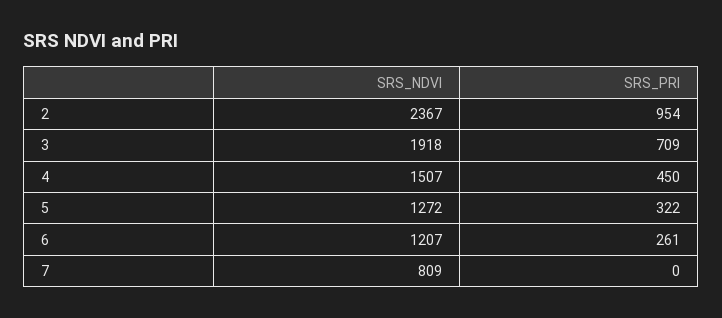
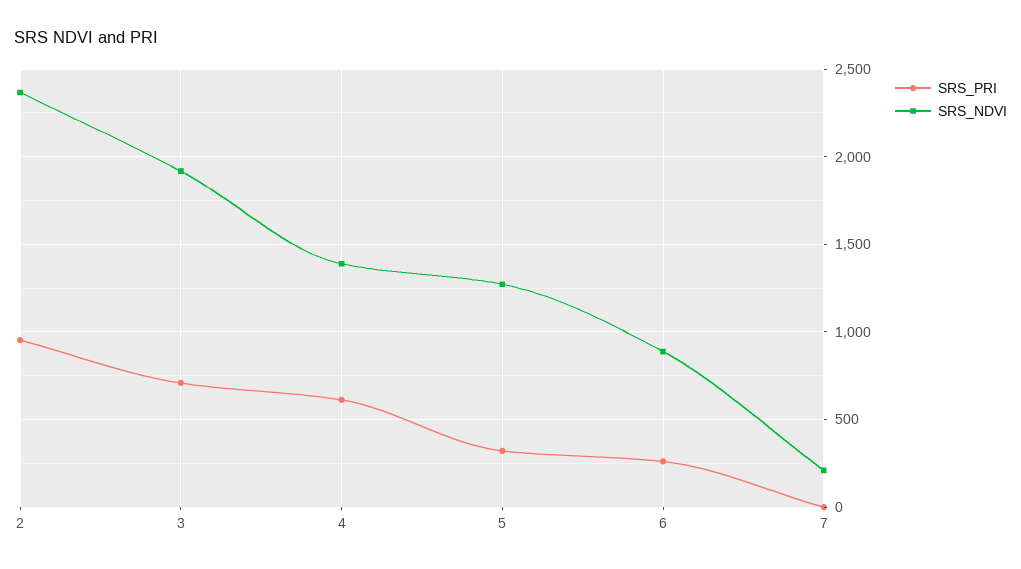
  {
    "SRS_NDVI": {
      "2": 2367,
      "3": 1918,
-     "4": 1507,
+     "4": 1400,
      "5": 1272,
-     "6": 1207,
+     "6": 900,
-     "7": 809
+     "7": 200
    },
    "SRS_PRI": {
      "2": 954,
      "3": 709,
-     "4": 450,
+     "4": 600,
      "5": 322,
      "6": 261,
      "7": 0
    }
  }

